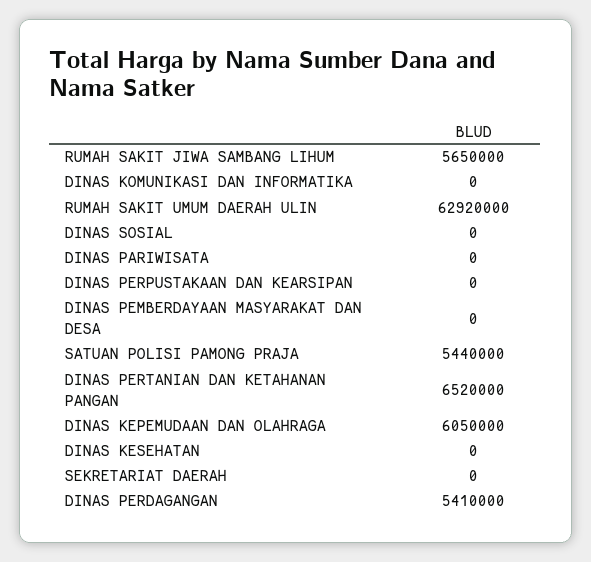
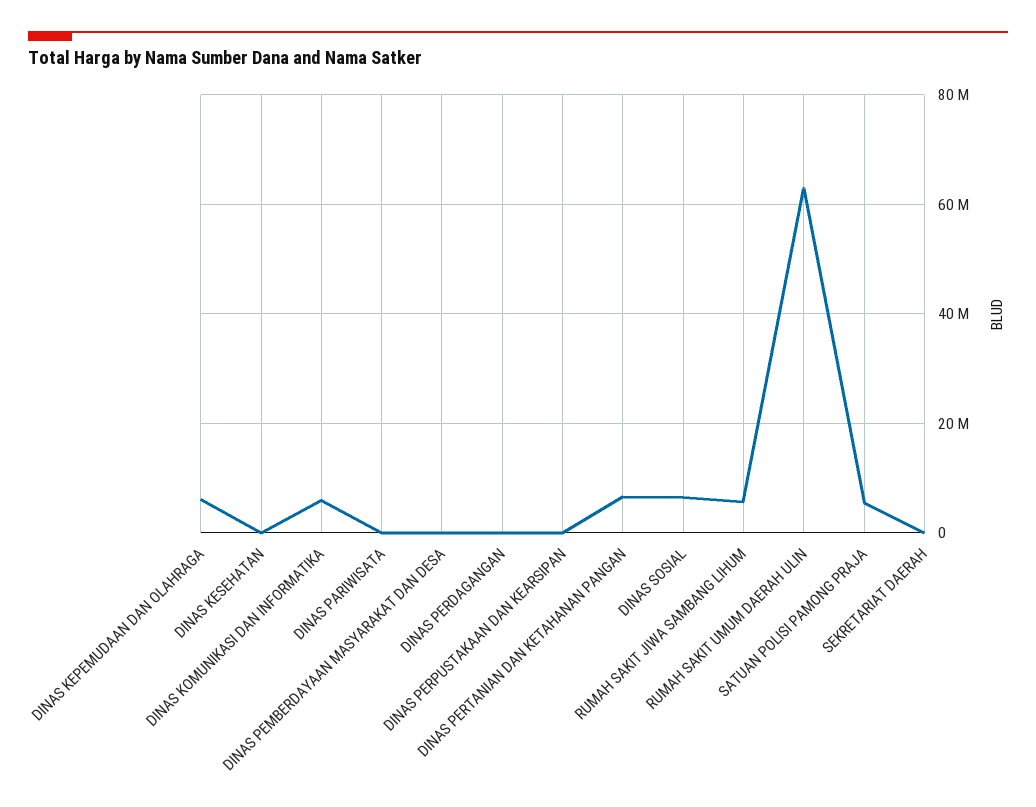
  {
    "RUMAH SAKIT JIWA SAMBANG LIHUM": 5650000,
-   "DINAS KOMUNIKASI DAN INFORMATIKA": 0,
+   "DINAS KOMUNIKASI DAN INFORMATIKA": 6000000,
    "RUMAH SAKIT UMUM DAERAH ULIN": 62920000,
-   "DINAS SOSIAL": 0,
+   "DINAS SOSIAL": 6000000,
    "DINAS PARIWISATA": 0,
    "DINAS PERPUSTAKAAN DAN KEARSIPAN": 0,
    "DINAS PEMBERDAYAAN MASYARAKAT DAN DESA": 0,
    "SATUAN POLISI PAMONG PRAJA": 5440000,
    "DINAS PERTANIAN DAN KETAHANAN PANGAN": 6520000,
    "DINAS KEPEMUDAAN DAN OLAHRAGA": 6050000,
    "DINAS KESEHATAN": 0,
    "SEKRETARIAT DAERAH": 0,
-   "DINAS PERDAGANGAN": 5410000
+   "DINAS PERDAGANGAN": 0
  }

